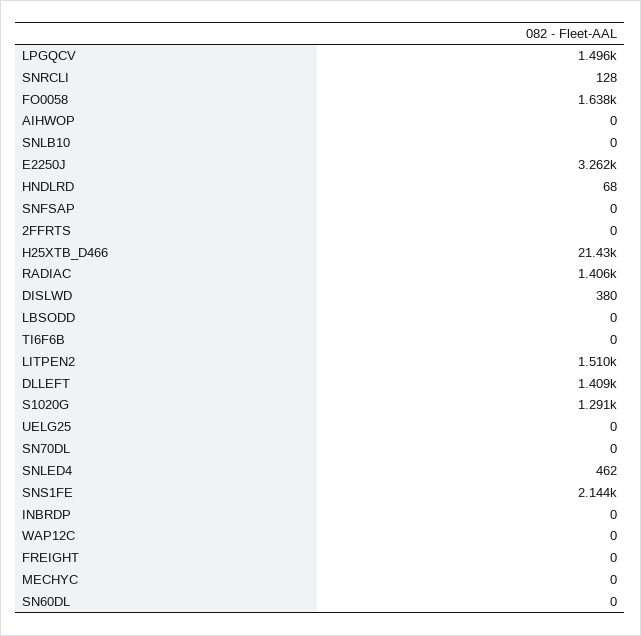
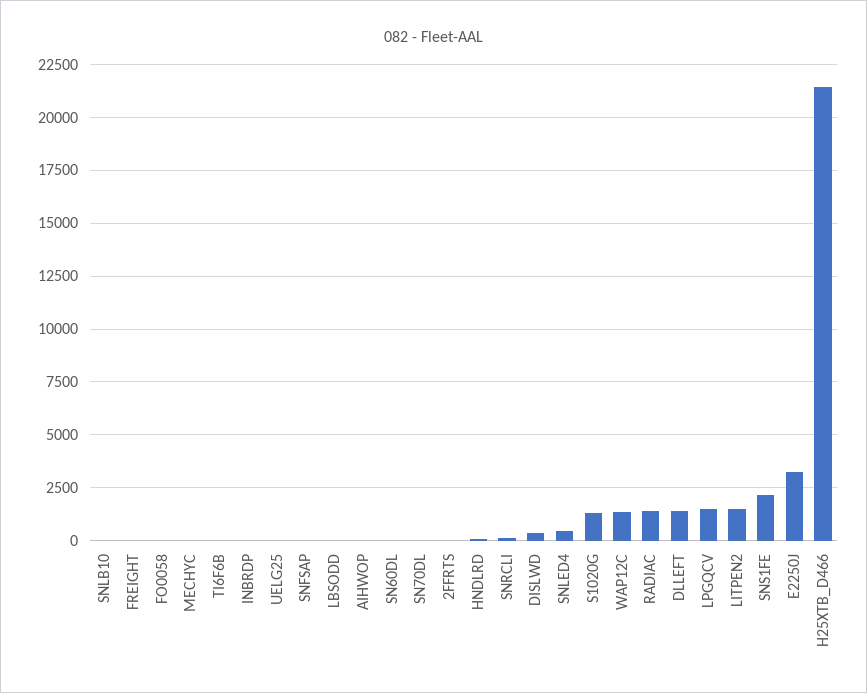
  {
    "LPGQCV": 1496,
    "SNRCLI": 128,
-   "FO0058": 1638,
+   "FO0058": 0,
    "AIHWOP": 0,
    "SNLB10": 0,
    "E2250J": 3262,
    "HNDLRD": 68,
    "SNFSAP": 0,
    "2FFRTS": 0,
    "H25XTB_D466": 21430,
    "RADIAC": 1406,
    "DISLWD": 380,
    "LBSODD": 0,
    "TI6F6B": 0,
    "LITPEN2": 1510,
    "DLLEFT": 1409,
    "S1020G": 1291,
    "UELG25": 0,
    "SN70DL": 0,
    "SNLED4": 462,
    "SNS1FE": 2144,
    "INBRDP": 0,
-   "WAP12C": 0,
+   "WAP12C": 1500,
    "FREIGHT": 0,
    "MECHYC": 0,
    "SN60DL": 0
  }

